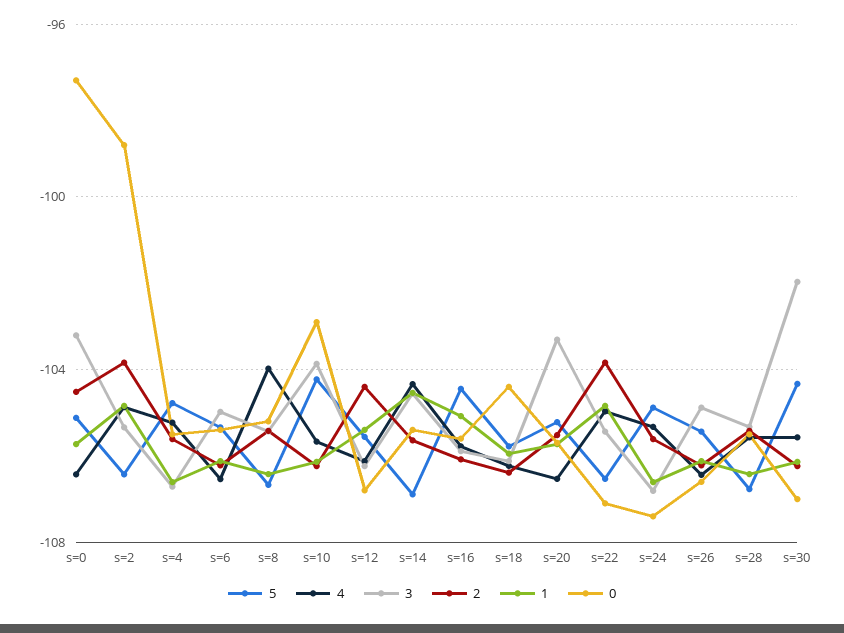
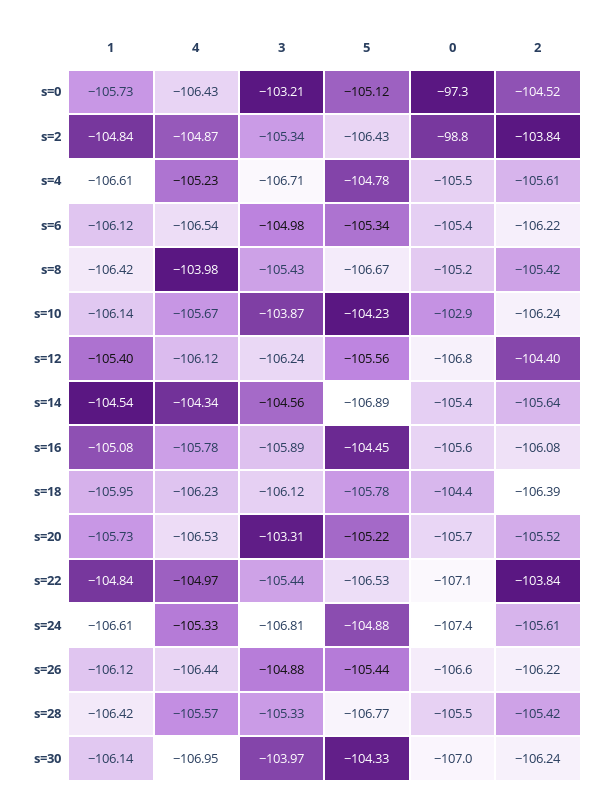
  {
    "5": {
      "s=0": -105.12,
      "s=2": -106.43,
      "s=4": -104.78,
      "s=6": -105.34,
      "s=8": -106.67,
      "s=10": -104.23,
      "s=12": -105.56,
      "s=14": -106.89,
      "s=16": -104.45,
      "s=18": -105.78,
      "s=20": -105.22,
      "s=22": -106.53,
      "s=24": -104.88,
      "s=26": -105.44,
      "s=28": -106.77,
      "s=30": -104.33
    },
    "4": {
      "s=0": -106.43,
      "s=2": -104.87,
      "s=4": -105.23,
      "s=6": -106.54,
      "s=8": -103.98,
      "s=10": -105.67,
      "s=12": -106.12,
      "s=14": -104.34,
      "s=16": -105.78,
      "s=18": -106.23,
      "s=20": -106.53,
      "s=22": -104.97,
      "s=24": -105.33,
      "s=26": -106.44,
      "s=28": -105.57,
-     "s=30": -105.5
+     "s=30": -106.95
    },
    "3": {
      "s=0": -103.21,
      "s=2": -105.34,
      "s=4": -106.71,
      "s=6": -104.98,
      "s=8": -105.43,
      "s=10": -103.87,
      "s=12": -106.24,
      "s=14": -104.56,
      "s=16": -105.89,
      "s=18": -106.12,
      "s=20": -103.31,
      "s=22": -105.44,
      "s=24": -106.81,
      "s=26": -104.88,
      "s=28": -105.33,
-     "s=30": -102
+     "s=30": -103.97
    },
    "2": {
      "s=0": -104.52,
      "s=2": -103.84,
      "s=4": -105.61,
      "s=6": -106.22,
      "s=8": -105.42,
      "s=10": -106.24,
      "s=12": -104.4,
      "s=14": -105.64,
      "s=16": -106.08,
      "s=18": -106.39,
      "s=20": -105.52,
      "s=22": -103.84,
      "s=24": -105.61,
      "s=26": -106.22,
      "s=28": -105.42,
      "s=30": -106.24
    },
    "1": {
      "s=0": -105.73,
      "s=2": -104.84,
      "s=4": -106.61,
      "s=6": -106.12,
      "s=8": -106.42,
      "s=10": -106.14,
      "s=12": -105.4,
      "s=14": -104.54,
      "s=16": -105.08,
      "s=18": -105.95,
      "s=20": -105.73,
      "s=22": -104.84,
      "s=24": -106.61,
      "s=26": -106.12,
      "s=28": -106.42,
      "s=30": -106.14
    },
    "0": {
      "s=0": -97.3,
      "s=2": -98.8,
      "s=4": -105.5,
      "s=6": -105.4,
      "s=8": -105.2,
      "s=10": -102.9,
      "s=12": -106.8,
      "s=14": -105.4,
      "s=16": -105.6,
      "s=18": -104.4,
      "s=20": -105.7,
      "s=22": -107.1,
      "s=24": -107.4,
      "s=26": -106.6,
      "s=28": -105.5,
      "s=30": -107
    }
  }

